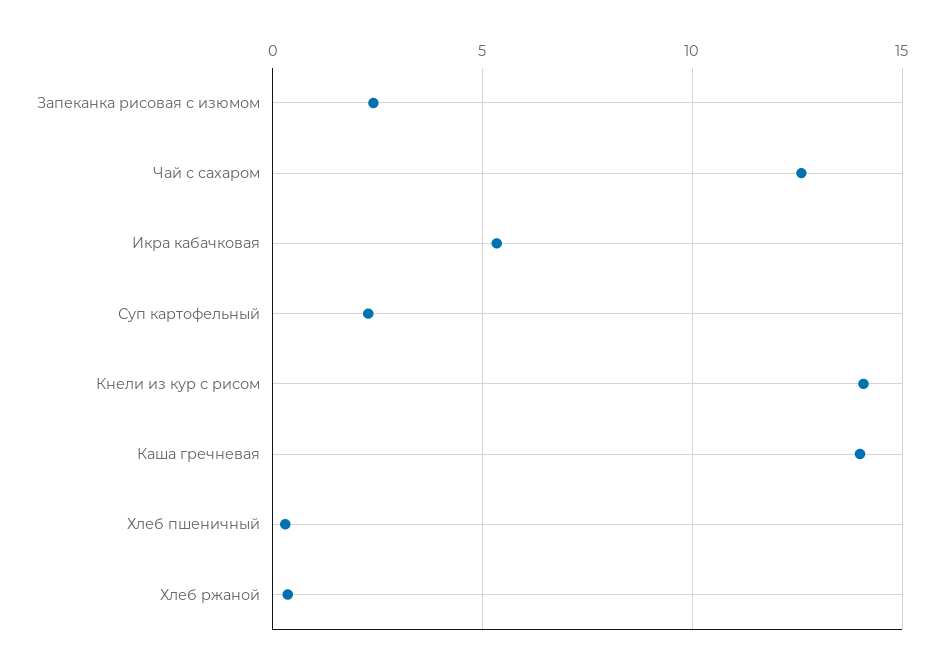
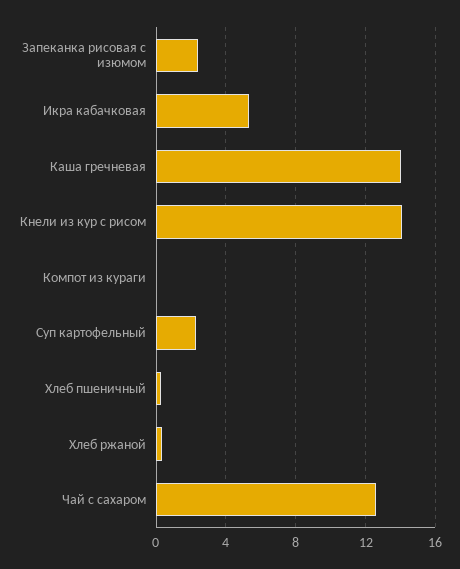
  {
    "Запеканка рисовая с изюмом": 2.5,
    "Чай с сахаром": 12.5,
    "Икра кабачковая": 5.5,
    "Суп картофельный": 2.5,
    "Кнели из кур с рисом": 14,
    "Каша гречневая": 14,
    "Хлеб пшеничный": 0.5,
-   "Хлеб ржаной": 0.5
+   "Хлеб ржаной": 0.5,
+   "Компот из кураги": 0
  }

